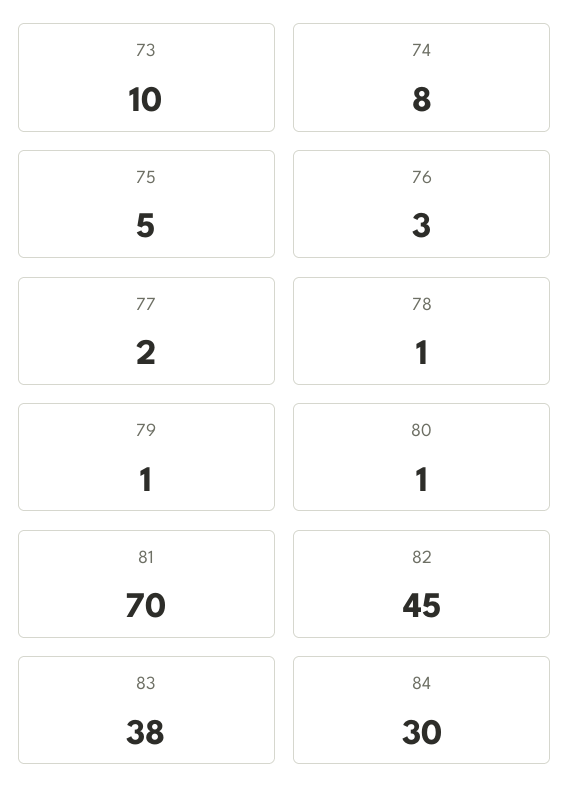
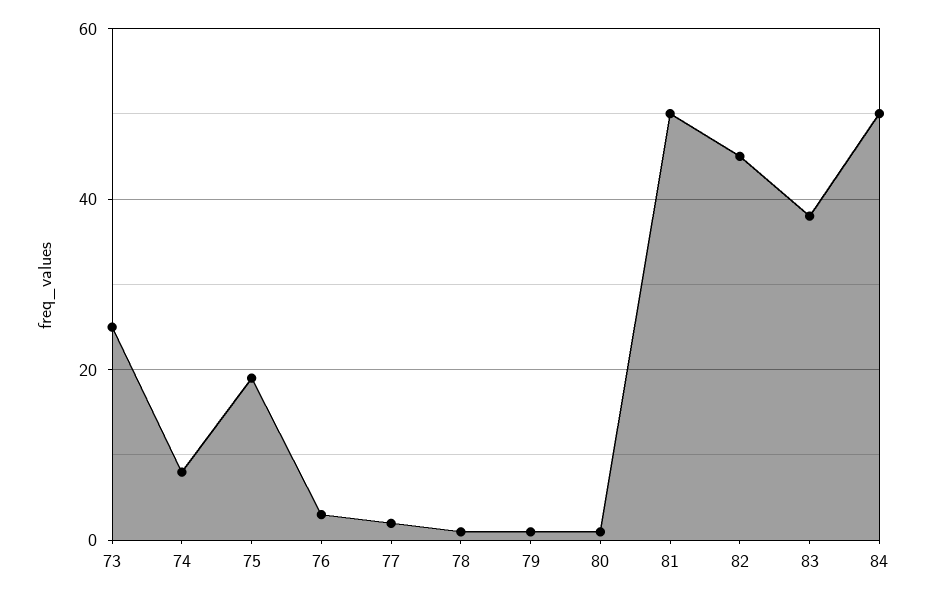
  {
-   "73": 10,
+   "73": 25,
    "74": 8,
-   "75": 5,
+   "75": 20,
    "76": 3,
    "77": 2,
    "78": 1,
    "79": 1,
    "80": 1,
-   "81": 70,
+   "81": 50,
    "82": 45,
    "83": 38,
-   "84": 30
+   "84": 50
  }

